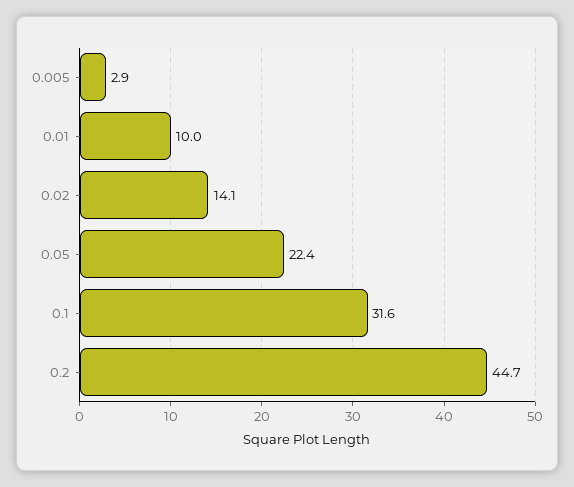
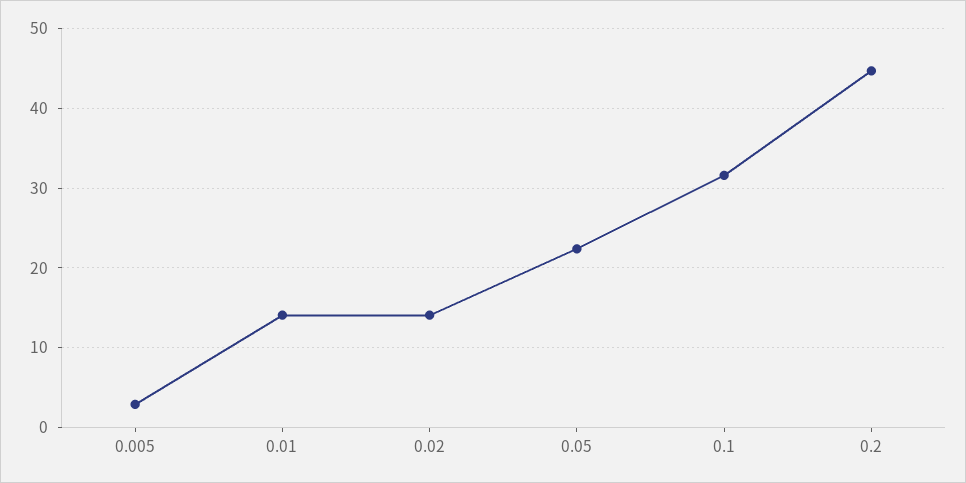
  {
    "0.005": 2.9,
-   "0.01": 10,
+   "0.01": 14,
    "0.02": 14.1,
    "0.05": 22.4,
    "0.1": 31.6,
    "0.2": 44.7
  }

